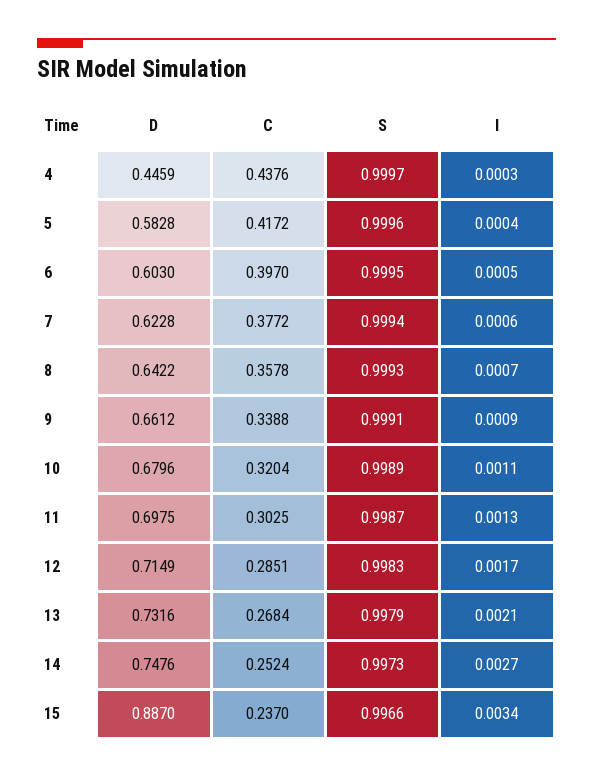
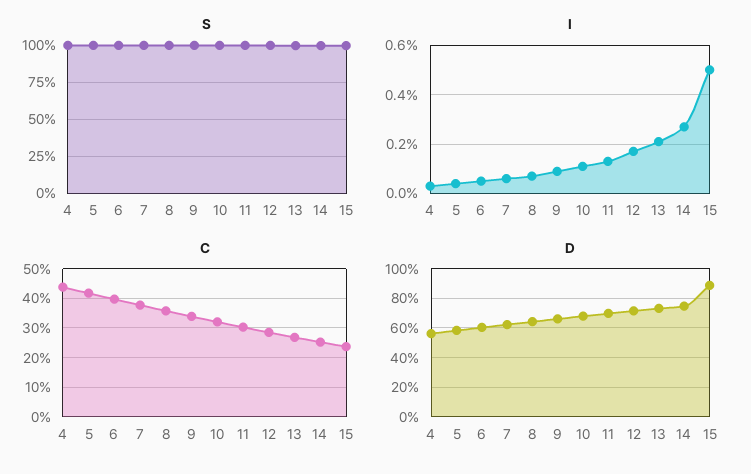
  {
    "D": {
-     "4": 0.4459,
+     "4": 0.55,
      "5": 0.5828,
      "6": 0.603,
      "7": 0.6228,
      "8": 0.6422,
      "9": 0.6612,
      "10": 0.6796,
      "11": 0.6975,
      "12": 0.7149,
      "13": 0.7316,
      "14": 0.7476,
      "15": 0.887
    },
    "C": {
      "4": 0.4376,
      "5": 0.4172,
      "6": 0.397,
      "7": 0.3772,
      "8": 0.3578,
      "9": 0.3388,
      "10": 0.3204,
      "11": 0.3025,
      "12": 0.2851,
      "13": 0.2684,
      "14": 0.2524,
      "15": 0.237
    },
    "S": {
      "4": 0.9997,
      "5": 0.9996,
      "6": 0.9995,
      "7": 0.9994,
      "8": 0.9993,
      "9": 0.9991,
      "10": 0.9989,
      "11": 0.9987,
      "12": 0.9983,
      "13": 0.9979,
      "14": 0.9973,
      "15": 0.9966
    },
    "I": {
      "4": 0.0003,
      "5": 0.0004,
      "6": 0.0005,
      "7": 0.0006,
      "8": 0.0007,
      "9": 0.0009,
      "10": 0.0011,
      "11": 0.0013,
      "12": 0.0017,
      "13": 0.0021,
      "14": 0.0027,
-     "15": 0.0034
+     "15": 0.005
    }
  }

